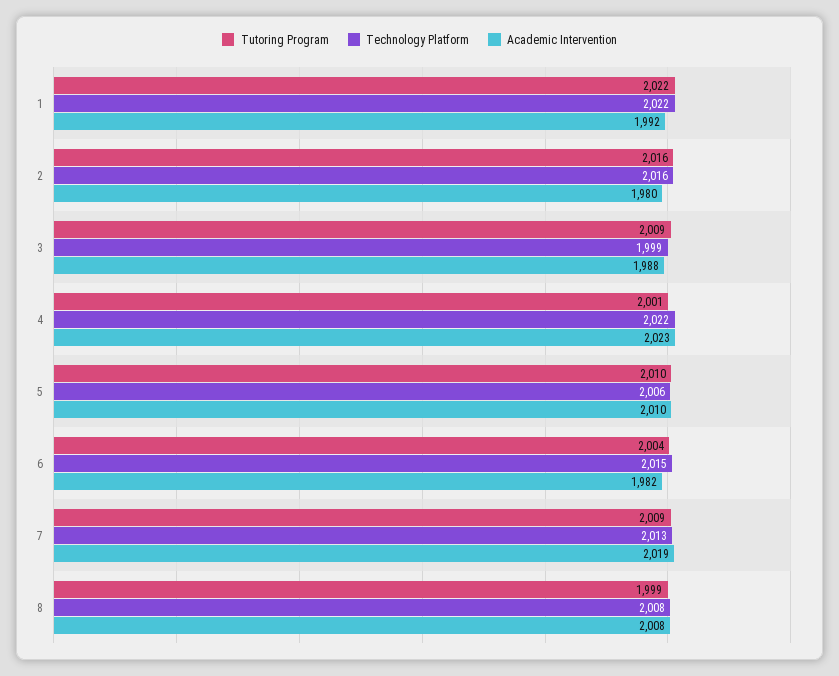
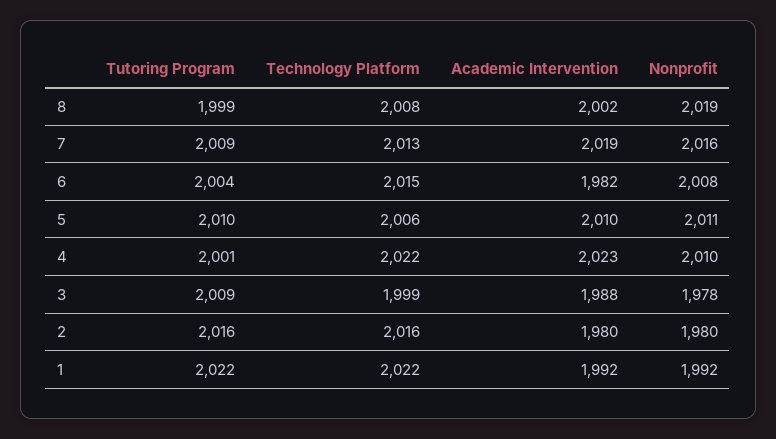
  {
    "Tutoring Program": {
      "1": 2022,
      "2": 2016,
      "3": 2009,
      "4": 2001,
      "5": 2010,
      "6": 2004,
      "7": 2009,
      "8": 1999
    },
    "Technology Platform": {
      "1": 2022,
      "2": 2016,
      "3": 1999,
      "4": 2022,
      "5": 2006,
      "6": 2015,
      "7": 2013,
      "8": 2008
    },
    "Academic Intervention": {
      "1": 1992,
      "2": 1980,
      "3": 1988,
      "4": 2023,
      "5": 2010,
      "6": 1982,
      "7": 2019,
-     "8": 2008
+     "8": 2002
-   }
+   },
+   "Nonprofit": {
+     "8": 2019,
+     "7": 2016,
+     "6": 2008,
+     "5": 2011,
+     "4": 2010,
+     "3": 1978,
+     "2": 1980,
+     "1": 1992
+   }
  }

